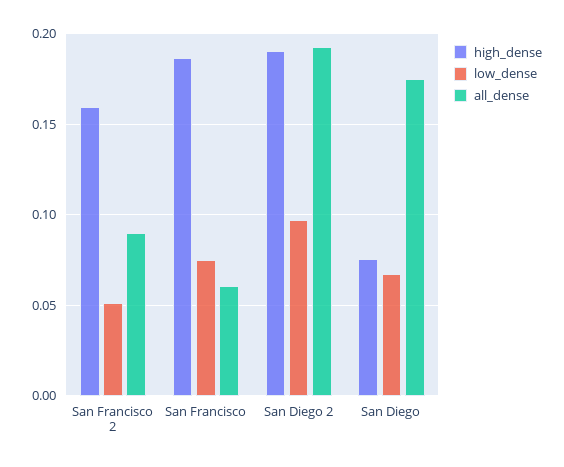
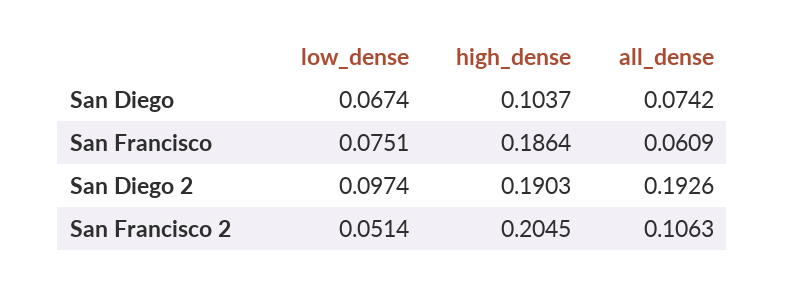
  {
    "high_dense": {
-     "San Francisco 2": 0.16,
+     "San Francisco 2": 0.2045,
      "San Francisco": 0.1864,
      "San Diego 2": 0.1903,
-     "San Diego": 0.075
+     "San Diego": 0.1037
    },
    "low_dense": {
      "San Francisco 2": 0.0514,
      "San Francisco": 0.0751,
      "San Diego 2": 0.0974,
      "San Diego": 0.0674
    },
    "all_dense": {
-     "San Francisco 2": 0.09,
+     "San Francisco 2": 0.1063,
      "San Francisco": 0.0609,
      "San Diego 2": 0.1926,
-     "San Diego": 0.175
+     "San Diego": 0.0742
    }
  }

